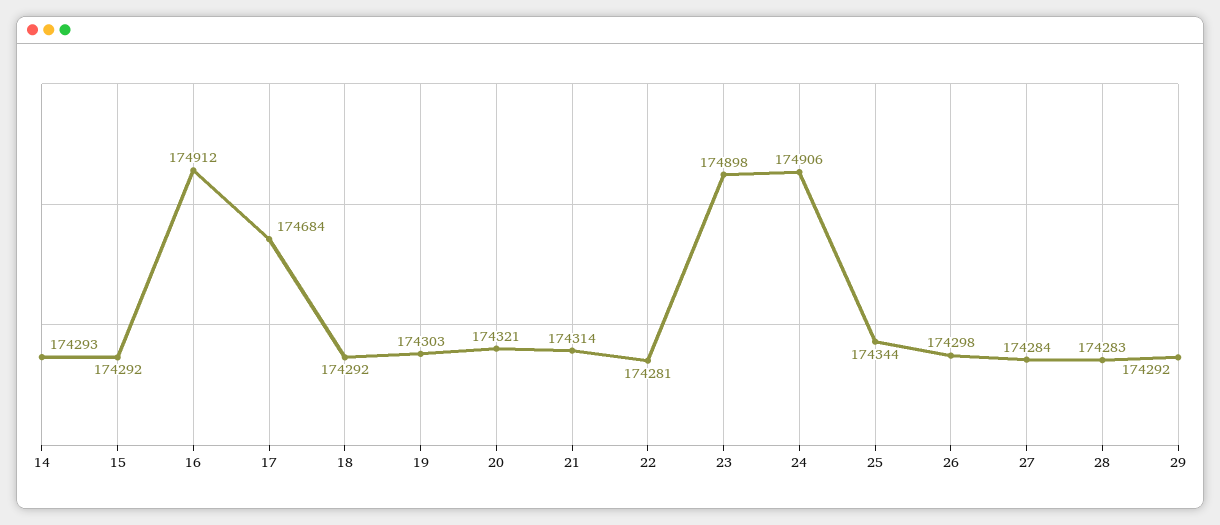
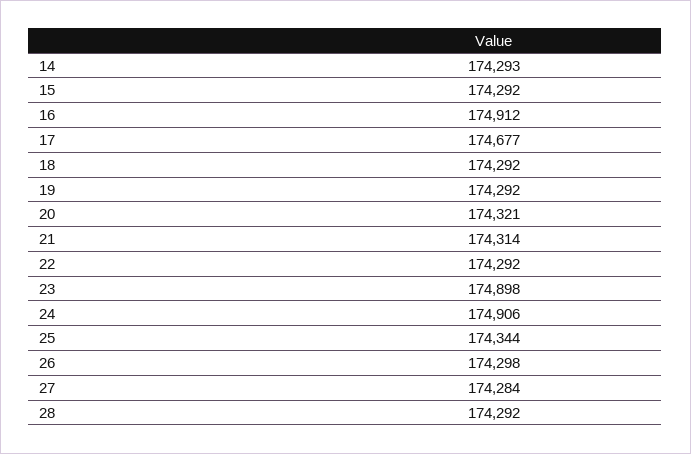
  {
    "14": 174293,
    "15": 174292,
    "16": 174912,
-   "17": 174684,
+   "17": 174677,
    "18": 174292,
-   "19": 174303,
+   "19": 174292,
    "20": 174321,
    "21": 174314,
-   "22": 174281,
+   "22": 174292,
    "23": 174898,
    "24": 174906,
    "25": 174344,
    "26": 174298,
    "27": 174284,
-   "28": 174283,
+   "28": 174292
-   "29": 174292
  }

